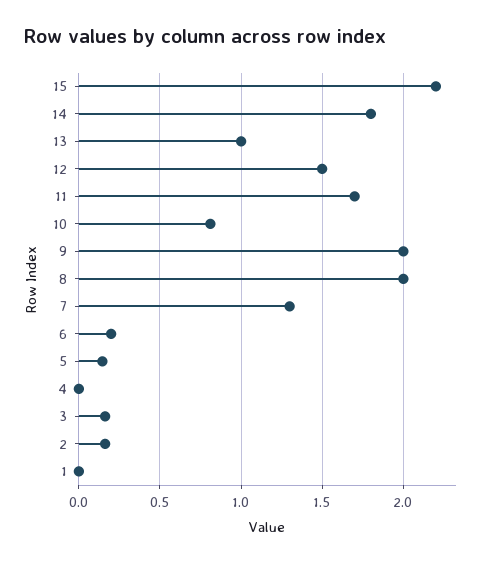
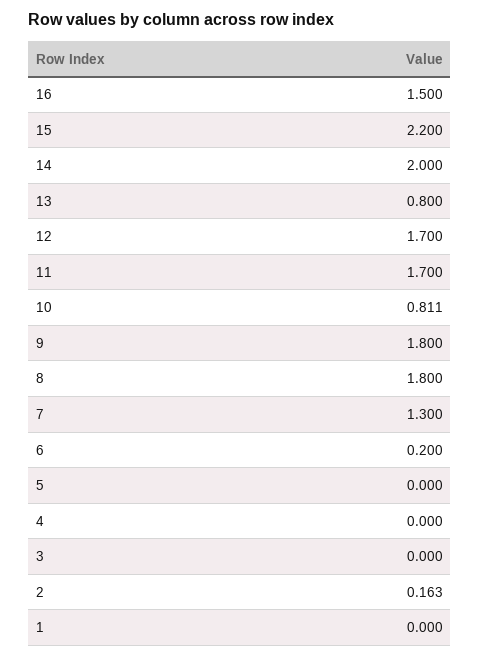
  {
    "15": 2.2,
-   "14": 1.8,
+   "14": 2,
-   "13": 1,
+   "13": 0.8,
-   "12": 1.5,
+   "12": 1.7,
    "11": 1.7,
    "10": 0.811,
-   "9": 2,
+   "9": 1.8,
-   "8": 2,
+   "8": 1.8,
    "7": 1.3,
    "6": 0.2,
-   "5": 0.15,
+   "5": 0,
    "4": 0,
-   "3": 0.15,
+   "3": 0,
    "2": 0.163,
-   "1": 0
+   "1": 0,
+   "16": 1.5
  }

